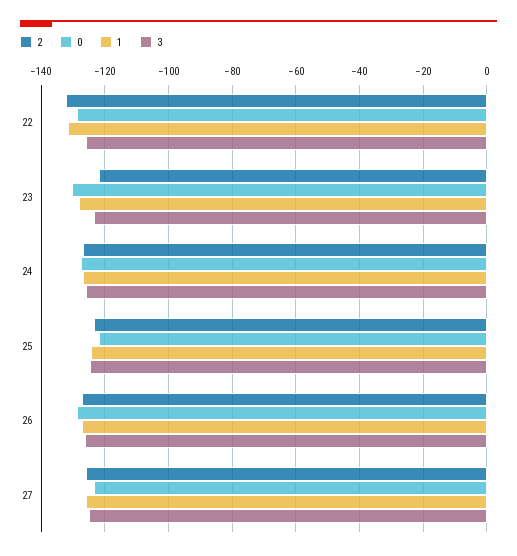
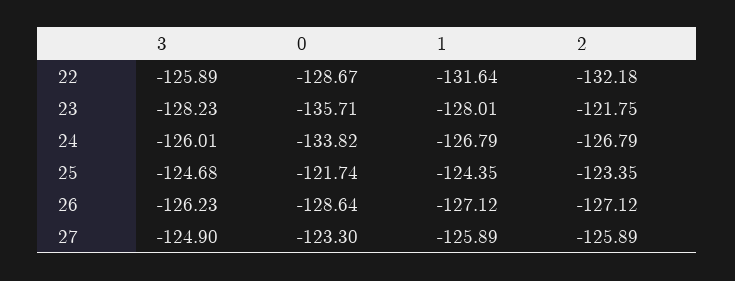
  {
    "2": {
      "22": -132.18,
      "23": -121.75,
      "24": -126.79,
      "25": -123.35,
      "26": -127.12,
      "27": -125.89
    },
    "0": {
      "22": -128.67,
-     "23": -130,
+     "23": -135.71,
-     "24": -128,
+     "24": -133.82,
      "25": -121.74,
      "26": -128.64,
      "27": -123.3
    },
    "1": {
      "22": -131.64,
      "23": -128.01,
      "24": -126.79,
      "25": -124.35,
      "26": -127.12,
      "27": -125.89
    },
    "3": {
      "22": -125.89,
-     "23": -124,
+     "23": -128.23,
      "24": -126.01,
      "25": -124.68,
      "26": -126.23,
      "27": -124.9
    }
  }

